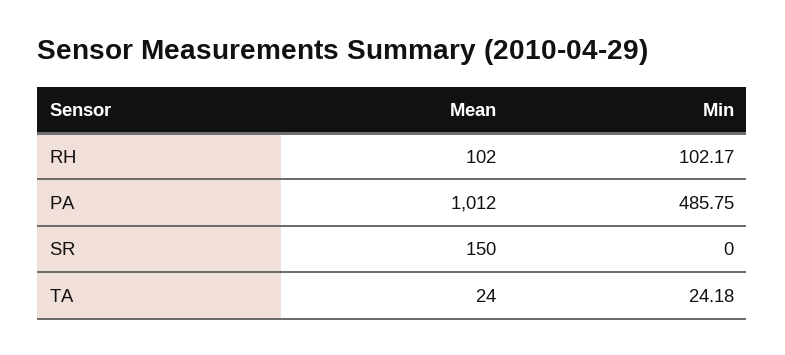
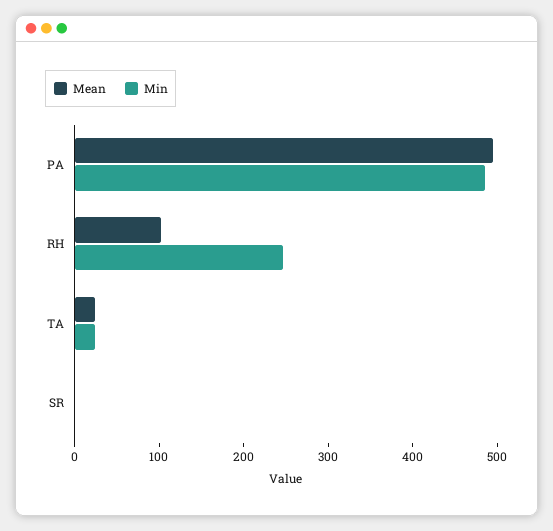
  {
    "Mean": {
      "RH": 102,
-     "PA": 1012,
+     "PA": 500,
-     "SR": 150,
+     "SR": 0,
      "TA": 24
    },
    "Min": {
-     "RH": 102.17,
+     "RH": 240,
      "PA": 485.75,
      "SR": 0,
      "TA": 24.18
    }
  }

